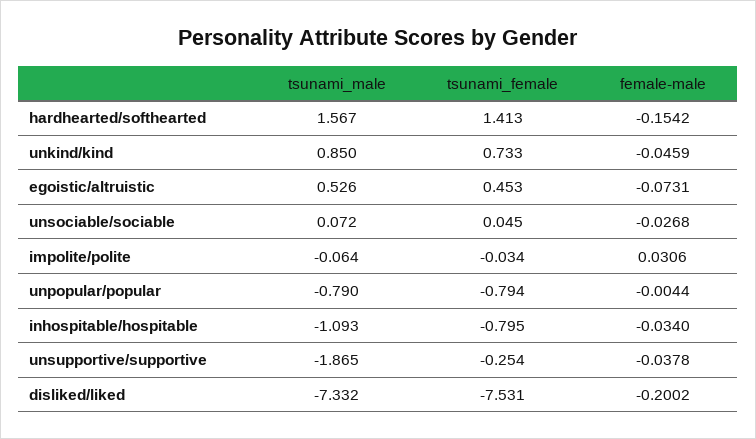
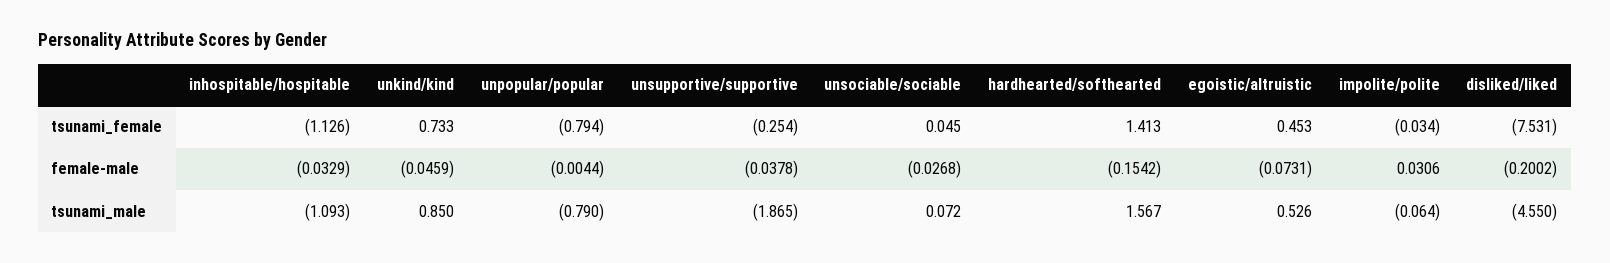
  {
    "tsunami_male": {
      "hardhearted/softhearted": 1.567,
      "unkind/kind": 0.85,
      "egoistic/altruistic": 0.526,
      "unsociable/sociable": 0.072,
      "impolite/polite": -0.064,
      "unpopular/popular": -0.79,
      "inhospitable/hospitable": -1.093,
      "unsupportive/supportive": -1.865,
-     "disliked/liked": -7.332
+     "disliked/liked": -4.55
    },
    "tsunami_female": {
      "hardhearted/softhearted": 1.413,
      "unkind/kind": 0.733,
      "egoistic/altruistic": 0.453,
      "unsociable/sociable": 0.045,
      "impolite/polite": -0.034,
      "unpopular/popular": -0.794,
-     "inhospitable/hospitable": -0.795,
+     "inhospitable/hospitable": -1.126,
      "unsupportive/supportive": -0.254,
      "disliked/liked": -7.531
    },
    "female-male": {
      "hardhearted/softhearted": -0.1542,
      "unkind/kind": -0.0459,
      "egoistic/altruistic": -0.0731,
      "unsociable/sociable": -0.0268,
      "impolite/polite": 0.0306,
      "unpopular/popular": -0.0044,
-     "inhospitable/hospitable": -0.034,
+     "inhospitable/hospitable": -0.0329,
      "unsupportive/supportive": -0.0378,
      "disliked/liked": -0.2002
    }
  }

